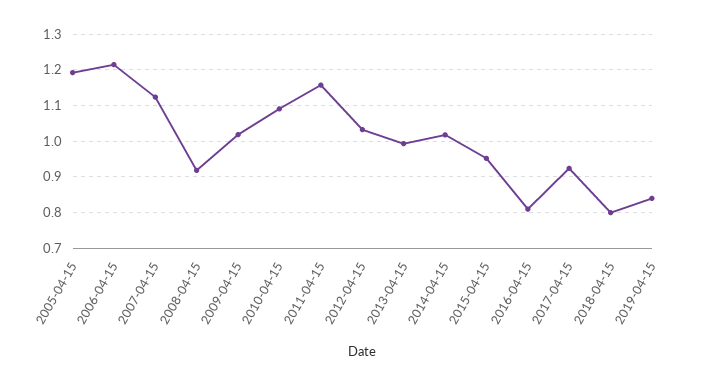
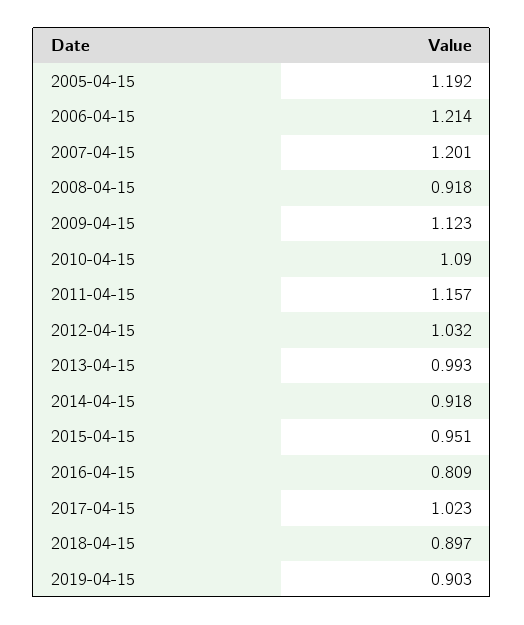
  {
    "2005-04-15": 1.192,
    "2006-04-15": 1.214,
-   "2007-04-15": 1.12,
+   "2007-04-15": 1.201,
    "2008-04-15": 0.918,
-   "2009-04-15": 1.02,
+   "2009-04-15": 1.123,
    "2010-04-15": 1.09,
    "2011-04-15": 1.157,
    "2012-04-15": 1.032,
    "2013-04-15": 0.993,
-   "2014-04-15": 1.02,
+   "2014-04-15": 0.918,
    "2015-04-15": 0.951,
    "2016-04-15": 0.809,
-   "2017-04-15": 0.92,
+   "2017-04-15": 1.023,
-   "2018-04-15": 0.8,
+   "2018-04-15": 0.897,
-   "2019-04-15": 0.84
+   "2019-04-15": 0.903
  }

